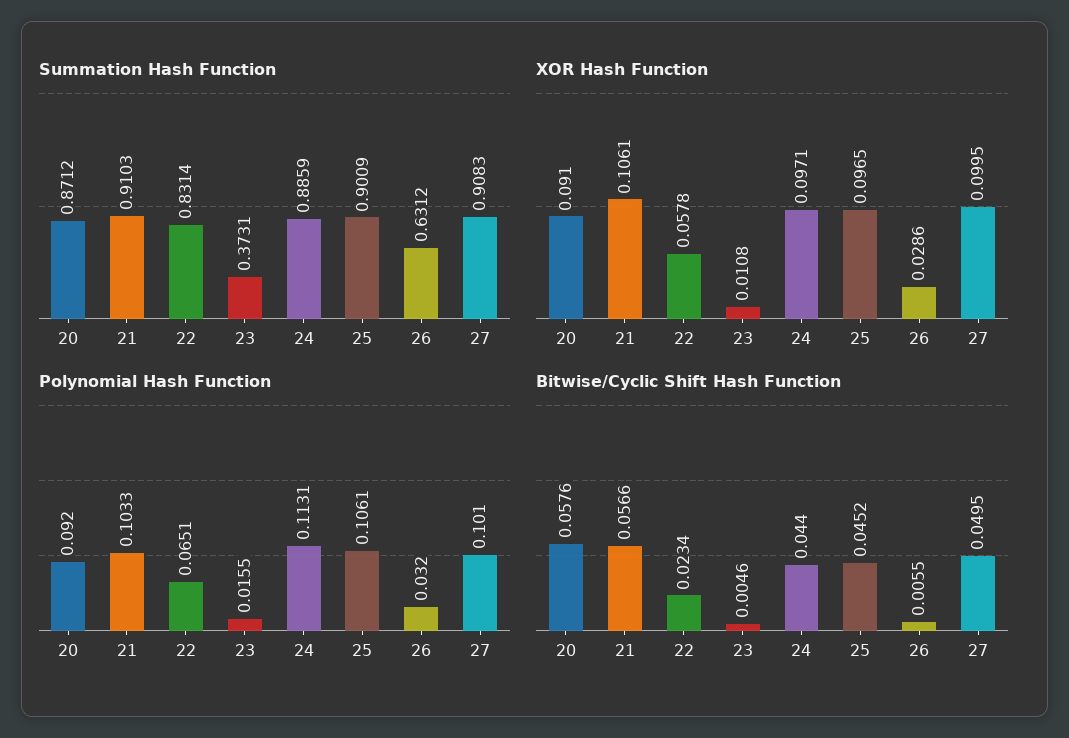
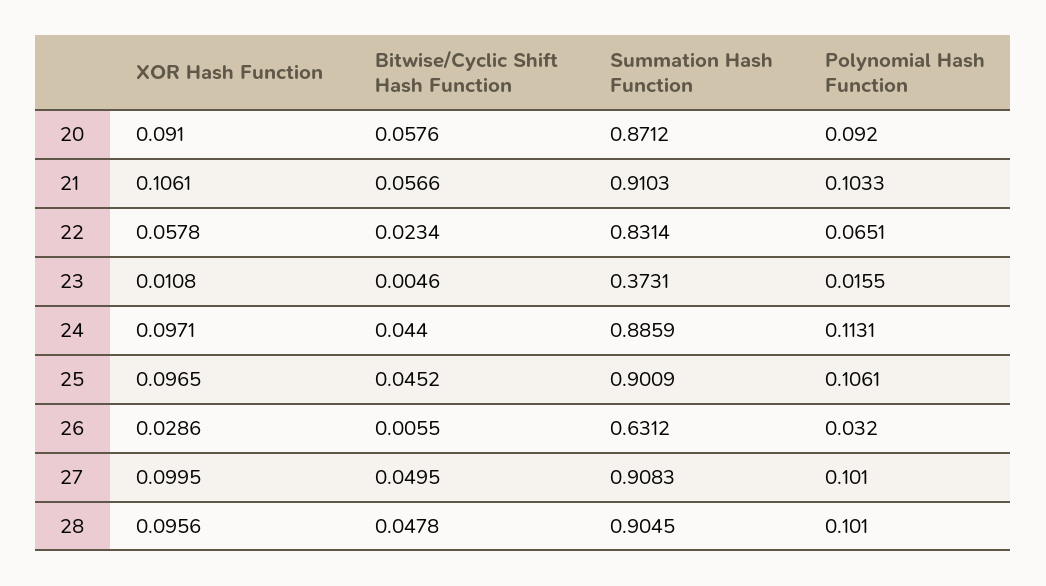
  {
    "Summation Hash Function": {
      "20": 0.8712,
      "21": 0.9103,
      "22": 0.8314,
      "23": 0.3731,
      "24": 0.8859,
      "25": 0.9009,
      "26": 0.6312,
-     "27": 0.9083
+     "27": 0.9083,
+     "28": 0.9045
    },
    "XOR Hash Function": {
      "20": 0.091,
      "21": 0.1061,
      "22": 0.0578,
      "23": 0.0108,
      "24": 0.0971,
      "25": 0.0965,
      "26": 0.0286,
-     "27": 0.0995
+     "27": 0.0995,
+     "28": 0.0956
    },
    "Polynomial Hash Function": {
      "20": 0.092,
      "21": 0.1033,
      "22": 0.0651,
      "23": 0.0155,
      "24": 0.1131,
      "25": 0.1061,
      "26": 0.032,
-     "27": 0.101
+     "27": 0.101,
+     "28": 0.101
    },
    "Bitwise/Cyclic Shift Hash Function": {
      "20": 0.0576,
      "21": 0.0566,
      "22": 0.0234,
      "23": 0.0046,
      "24": 0.044,
      "25": 0.0452,
      "26": 0.0055,
-     "27": 0.0495
+     "27": 0.0495,
+     "28": 0.0478
    }
  }

